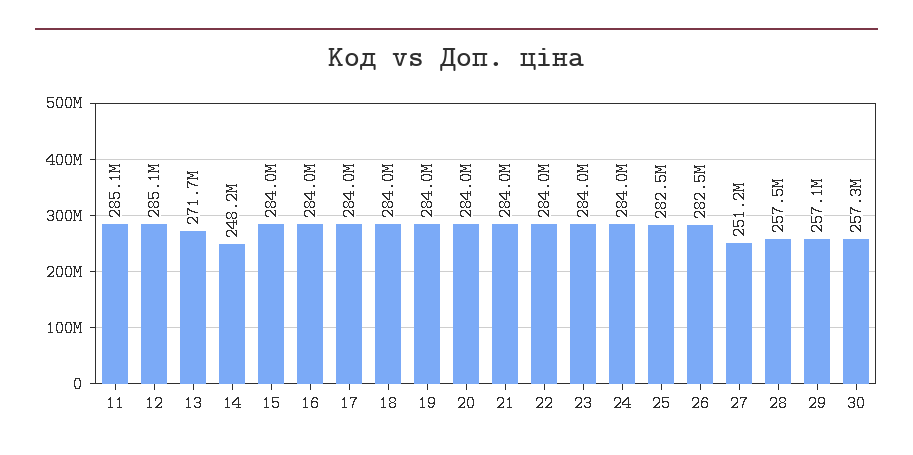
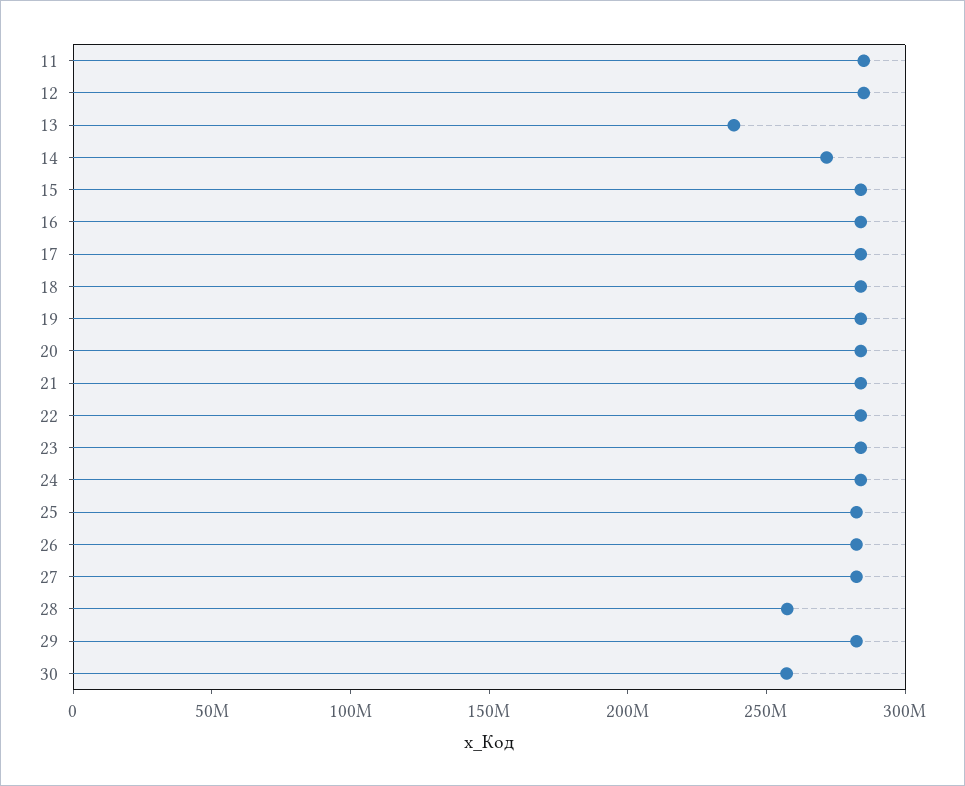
  {
    "11": 285100000,
    "12": 285100000,
-   "13": 271700000,
+   "13": 240000000,
-   "14": 248200000,
+   "14": 270000000,
    "15": 284000000,
    "16": 284000000,
    "17": 284000000,
    "18": 284000000,
    "19": 284000000,
    "20": 284000000,
    "21": 284000000,
    "22": 284000000,
    "23": 284000000,
    "24": 284000000,
    "25": 282500000,
    "26": 282500000,
-   "27": 251200000,
+   "27": 280000000,
    "28": 257500000,
-   "29": 257100000,
+   "29": 280000000,
    "30": 257300000
  }

